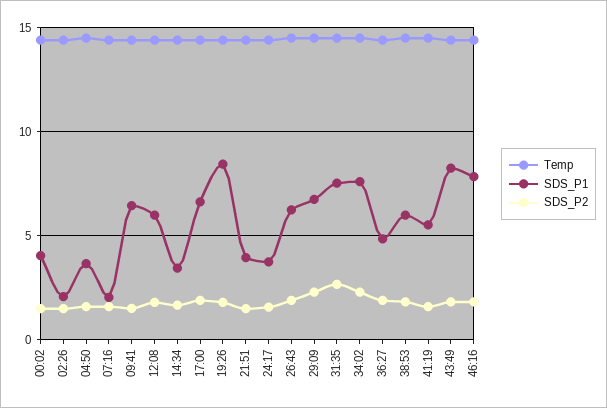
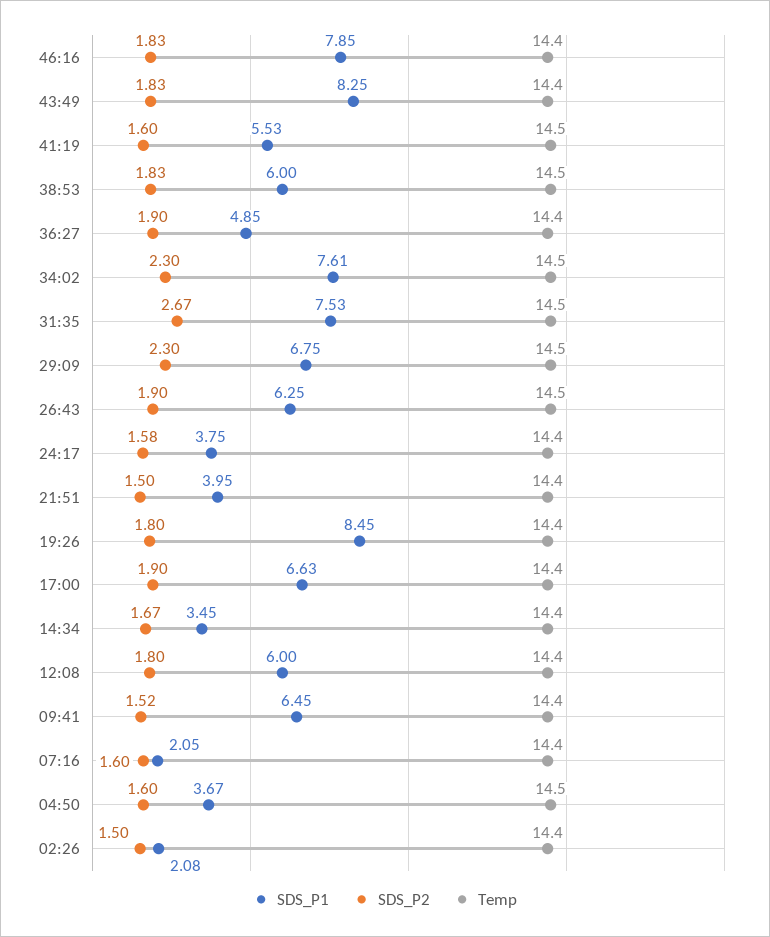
  {
    "Temp": {
-     "00:02": 14.5,
      "02:26": 14.4,
      "04:50": 14.5,
      "07:16": 14.4,
      "09:41": 14.4,
      "12:08": 14.4,
      "14:34": 14.4,
      "17:00": 14.4,
      "19:26": 14.4,
      "21:51": 14.4,
      "24:17": 14.4,
      "26:43": 14.5,
      "29:09": 14.5,
      "31:35": 14.5,
      "34:02": 14.5,
      "36:27": 14.4,
      "38:53": 14.5,
      "41:19": 14.5,
      "43:49": 14.4,
      "46:16": 14.4
    },
    "SDS_P1": {
-     "00:02": 4,
      "02:26": 2.08,
      "04:50": 3.67,
      "07:16": 2.05,
      "09:41": 6.45,
      "12:08": 6,
      "14:34": 3.45,
      "17:00": 6.63,
      "19:26": 8.45,
      "21:51": 3.95,
      "24:17": 3.75,
      "26:43": 6.25,
      "29:09": 6.75,
      "31:35": 7.53,
      "34:02": 7.61,
      "36:27": 4.85,
      "38:53": 6,
      "41:19": 5.53,
      "43:49": 8.25,
      "46:16": 7.85
    },
    "SDS_P2": {
-     "00:02": 1.5,
      "02:26": 1.5,
      "04:50": 1.6,
      "07:16": 1.6,
      "09:41": 1.52,
      "12:08": 1.8,
      "14:34": 1.67,
      "17:00": 1.9,
      "19:26": 1.8,
      "21:51": 1.5,
      "24:17": 1.58,
      "26:43": 1.9,
      "29:09": 2.3,
      "31:35": 2.67,
      "34:02": 2.3,
      "36:27": 1.9,
      "38:53": 1.83,
      "41:19": 1.6,
      "43:49": 1.83,
      "46:16": 1.83
    }
  }

